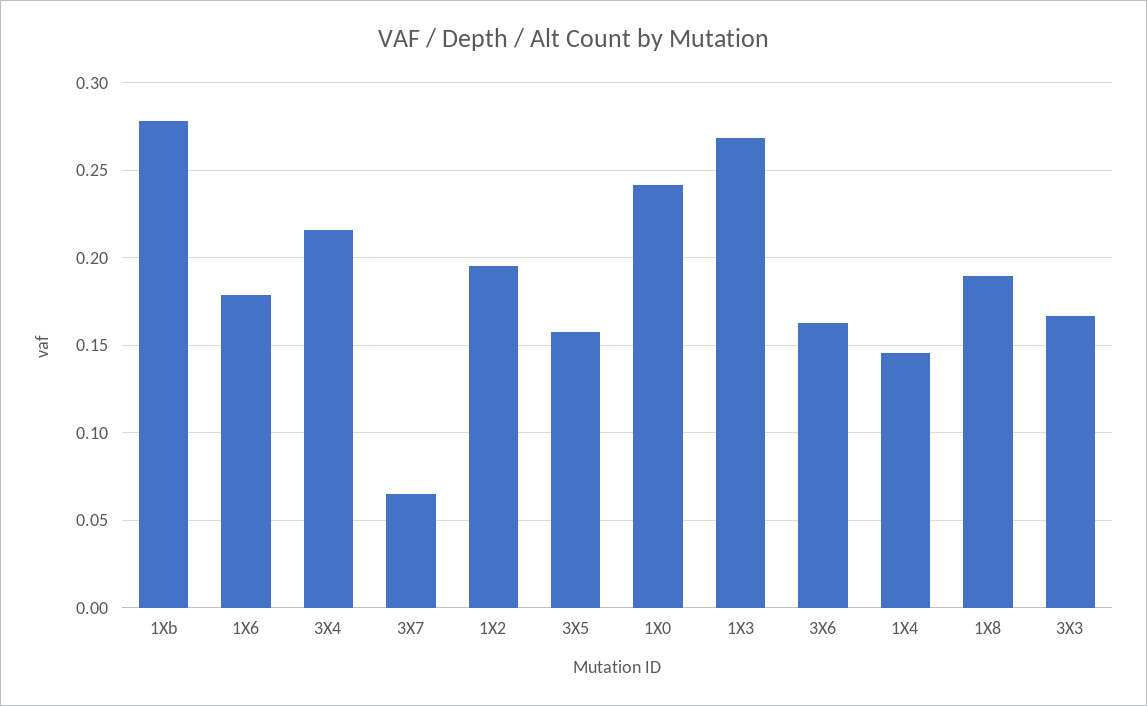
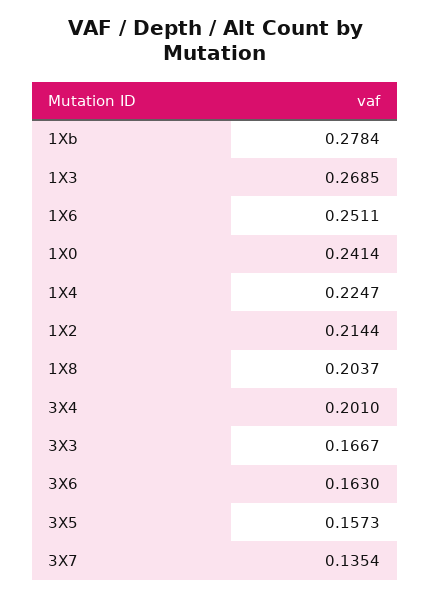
  {
    "1Xb": 0.2784,
-   "1X6": 0.18,
+   "1X6": 0.2511,
-   "3X4": 0.215,
+   "3X4": 0.201,
-   "3X7": 0.065,
+   "3X7": 0.1354,
-   "1X2": 0.195,
+   "1X2": 0.2144,
    "3X5": 0.1573,
    "1X0": 0.2414,
    "1X3": 0.2685,
    "3X6": 0.163,
-   "1X4": 0.145,
+   "1X4": 0.2247,
-   "1X8": 0.19,
+   "1X8": 0.2037,
    "3X3": 0.1667
  }

